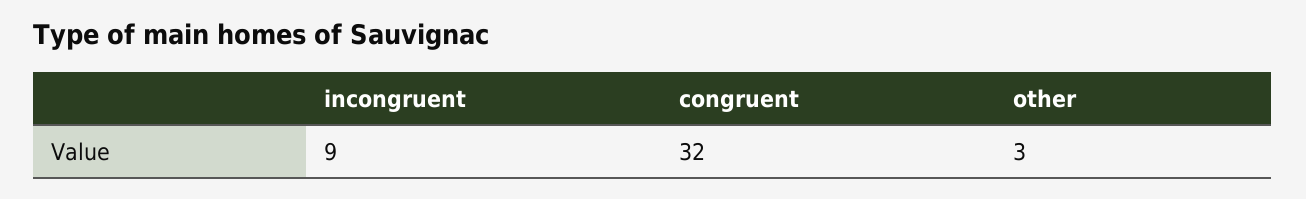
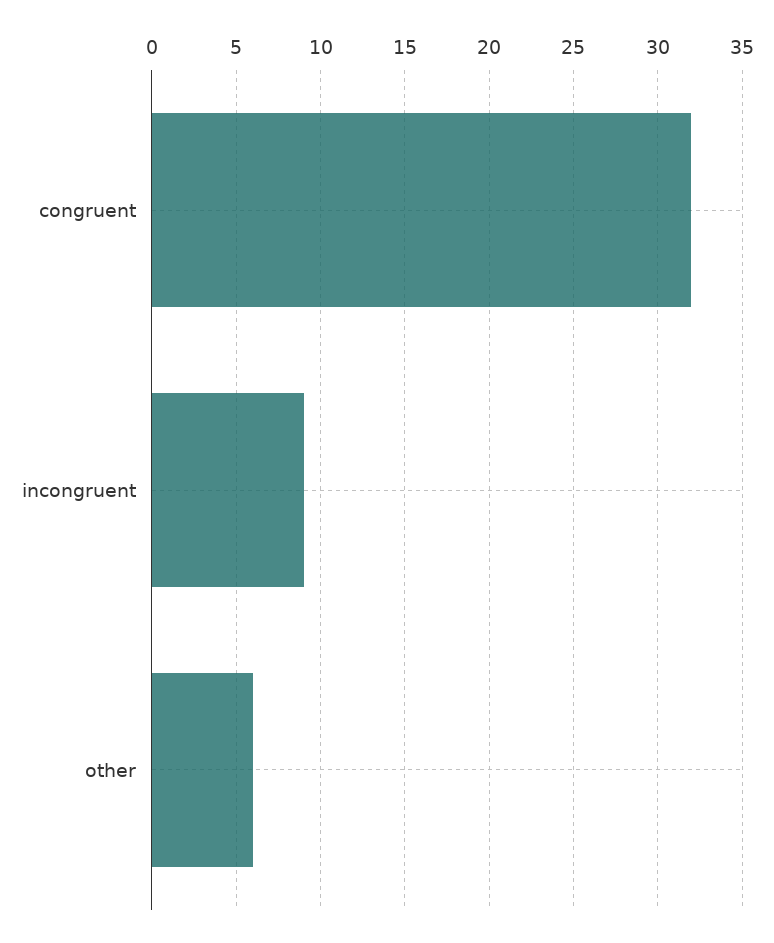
  {
    "incongruent": 9,
    "congruent": 32,
-   "other": 3
+   "other": 6
  }

